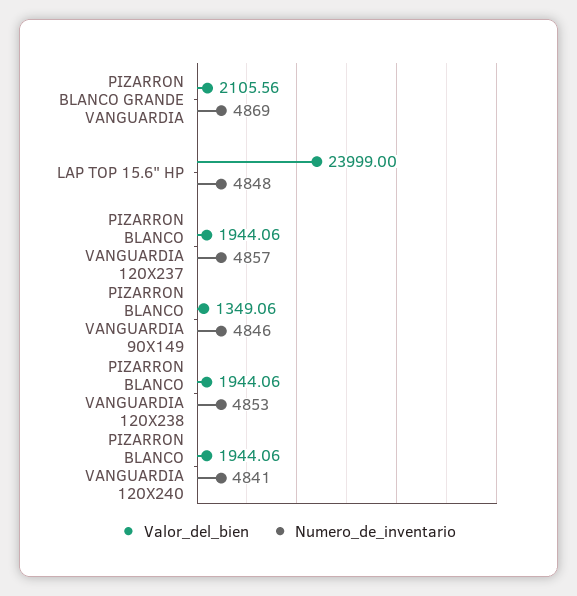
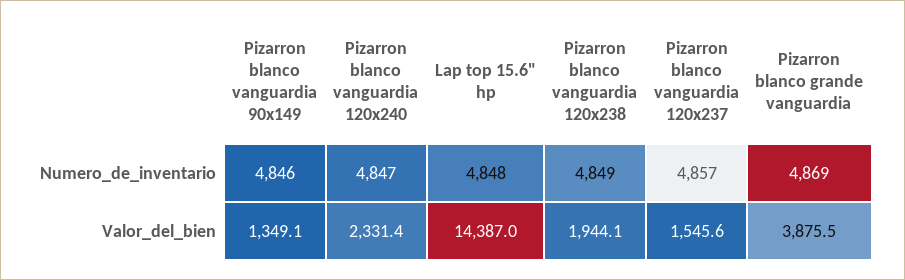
  {
    "Valor_del_bien": {
-     "PIZARRON BLANCO GRANDE VANGUARDIA": 2105.56,
+     "PIZARRON BLANCO GRANDE VANGUARDIA": 3875.5,
-     "LAP TOP 15.6\" HP": 23999,
+     "LAP TOP 15.6\" HP": 14387,
-     "PIZARRON BLANCO VANGUARDIA 120X237": 1944.06,
+     "PIZARRON BLANCO VANGUARDIA 120X237": 1545.6,
      "PIZARRON BLANCO VANGUARDIA 90X149": 1349.06,
      "PIZARRON BLANCO VANGUARDIA 120X238": 1944.06,
-     "PIZARRON BLANCO VANGUARDIA 120X240": 1944.06
+     "PIZARRON BLANCO VANGUARDIA 120X240": 2331.4
    },
    "Numero_de_inventario": {
      "PIZARRON BLANCO GRANDE VANGUARDIA": 4869,
      "LAP TOP 15.6\" HP": 4848,
      "PIZARRON BLANCO VANGUARDIA 120X237": 4857,
      "PIZARRON BLANCO VANGUARDIA 90X149": 4846,
-     "PIZARRON BLANCO VANGUARDIA 120X238": 4853,
+     "PIZARRON BLANCO VANGUARDIA 120X238": 4849,
-     "PIZARRON BLANCO VANGUARDIA 120X240": 4841
+     "PIZARRON BLANCO VANGUARDIA 120X240": 4847
    }
  }

